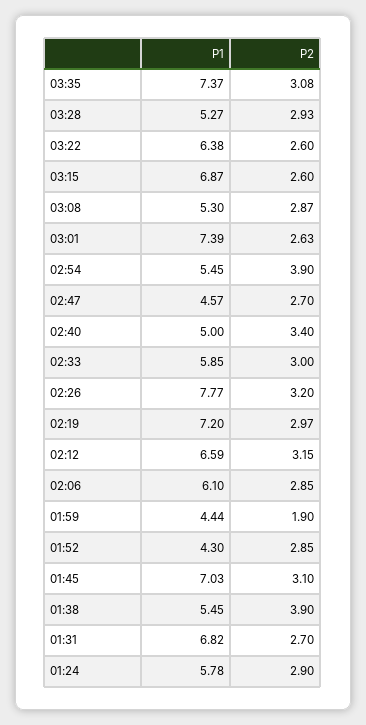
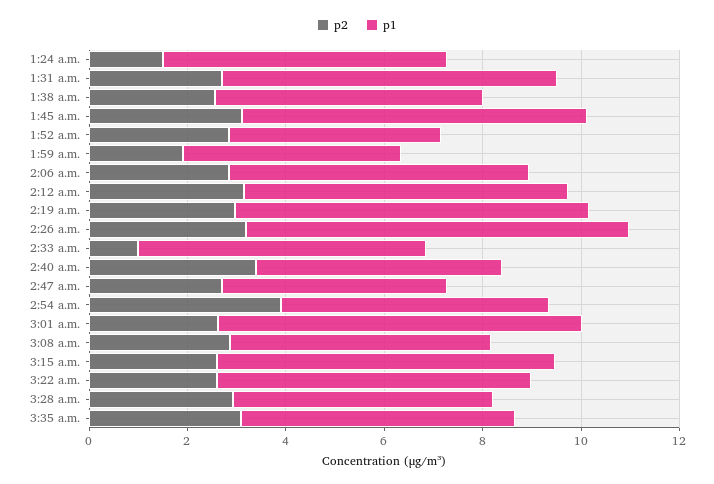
  {
    "P1": {
-     "03:35": 7.37,
+     "03:35": 5.5,
      "03:28": 5.27,
      "03:22": 6.38,
      "03:15": 6.87,
      "03:08": 5.3,
      "03:01": 7.39,
      "02:54": 5.45,
      "02:47": 4.57,
      "02:40": 5,
      "02:33": 5.85,
      "02:26": 7.77,
      "02:19": 7.2,
      "02:12": 6.59,
      "02:06": 6.1,
      "01:59": 4.44,
      "01:52": 4.3,
      "01:45": 7.03,
      "01:38": 5.45,
      "01:31": 6.82,
      "01:24": 5.78
    },
    "P2": {
      "03:35": 3.08,
      "03:28": 2.93,
      "03:22": 2.6,
      "03:15": 2.6,
      "03:08": 2.87,
      "03:01": 2.63,
      "02:54": 3.9,
      "02:47": 2.7,
      "02:40": 3.4,
-     "02:33": 3,
+     "02:33": 1,
      "02:26": 3.2,
      "02:19": 2.97,
      "02:12": 3.15,
      "02:06": 2.85,
      "01:59": 1.9,
      "01:52": 2.85,
      "01:45": 3.1,
-     "01:38": 3.9,
+     "01:38": 2.5,
      "01:31": 2.7,
-     "01:24": 2.9
+     "01:24": 1.5
    }
  }

